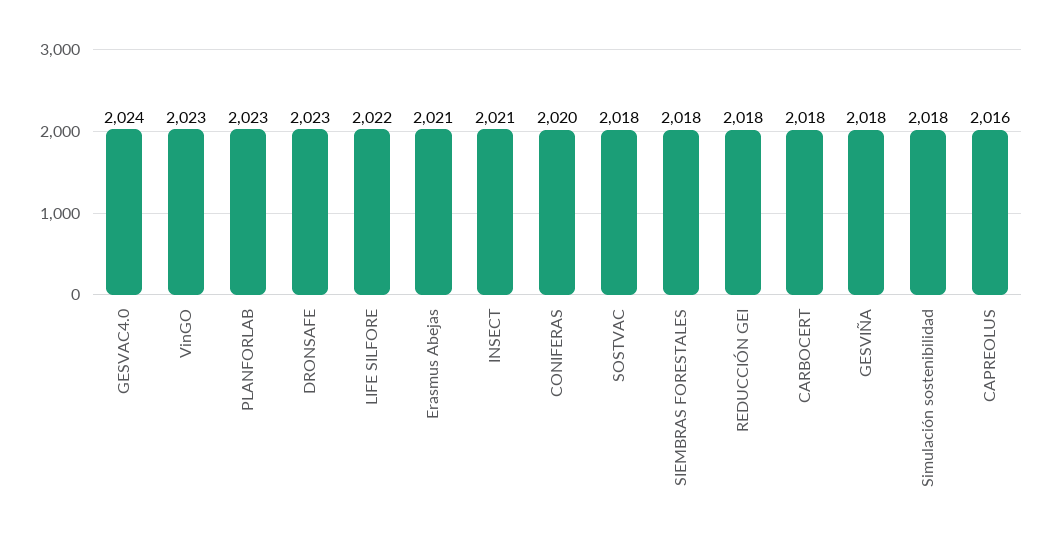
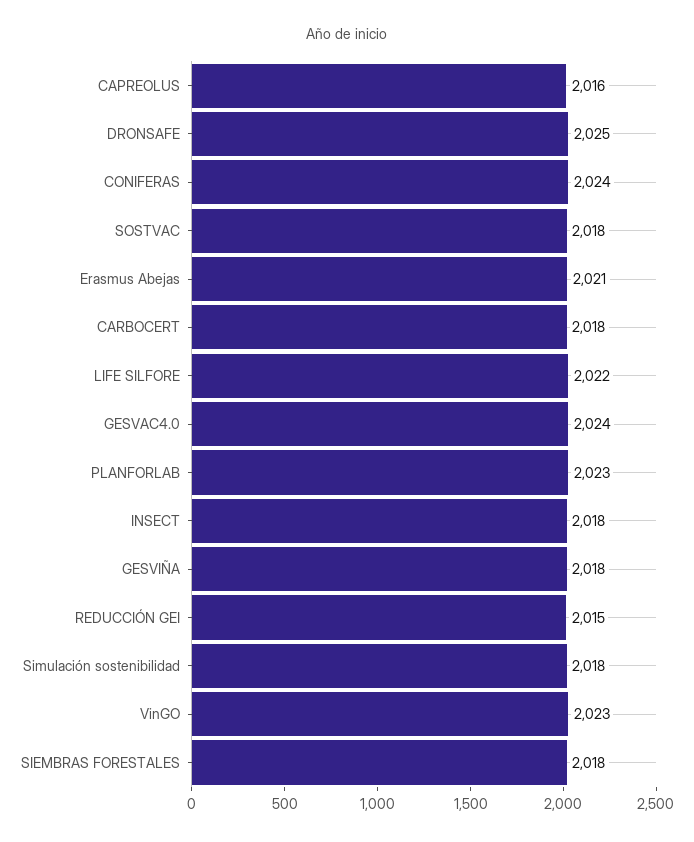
  {
    "GESVAC4.0": 2024,
    "VinGO": 2023,
    "PLANFORLAB": 2023,
-   "DRONSAFE": 2023,
+   "DRONSAFE": 2025,
    "LIFE SILFORE": 2022,
    "Erasmus Abejas": 2021,
-   "INSECT": 2021,
+   "INSECT": 2018,
-   "CONIFERAS": 2020,
+   "CONIFERAS": 2024,
    "SOSTVAC": 2018,
    "SIEMBRAS FORESTALES": 2018,
-   "REDUCCIÓN GEI": 2018,
+   "REDUCCIÓN GEI": 2015,
    "CARBOCERT": 2018,
    "GESVIÑA": 2018,
    "Simulación sostenibilidad": 2018,
    "CAPREOLUS": 2016
  }

